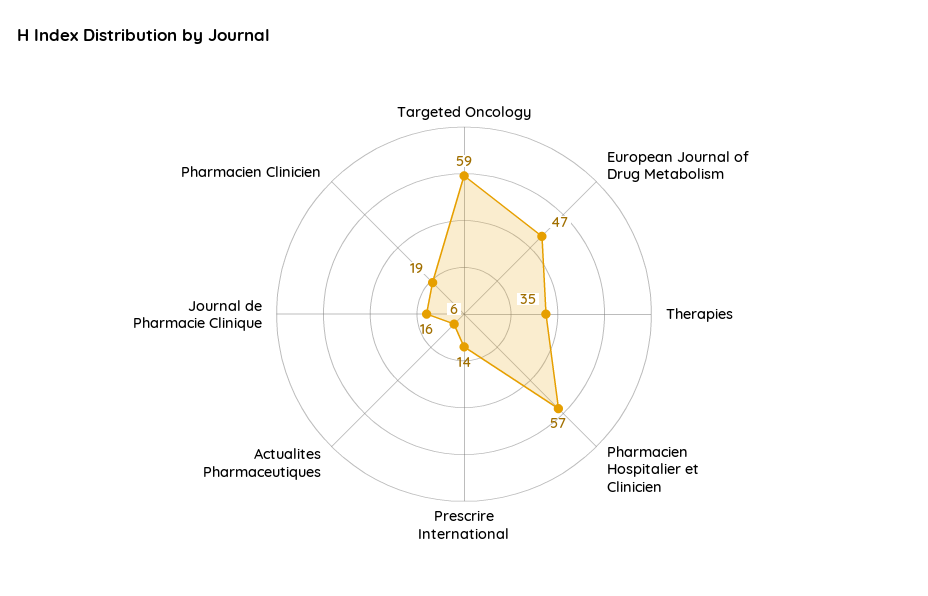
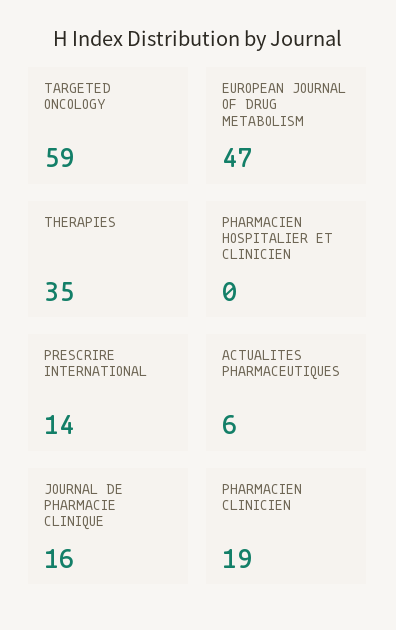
  {
    "Targeted Oncology": 59,
    "European Journal of Drug Metabolism": 47,
    "Therapies": 35,
-   "Pharmacien Hospitalier et Clinicien": 57,
+   "Pharmacien Hospitalier et Clinicien": 0,
    "Prescrire International": 14,
    "Actualites Pharmaceutiques": 6,
    "Journal de Pharmacie Clinique": 16,
    "Pharmacien Clinicien": 19
  }

